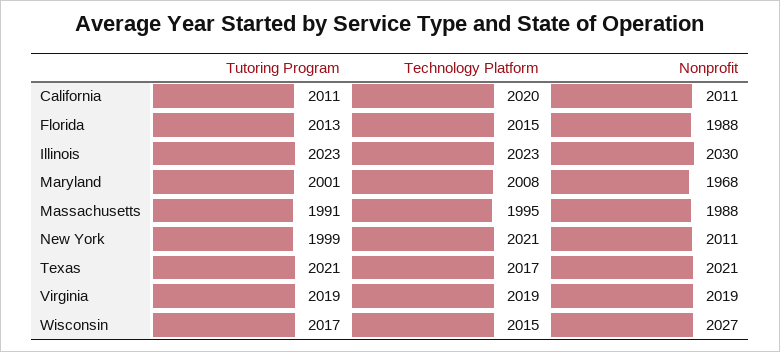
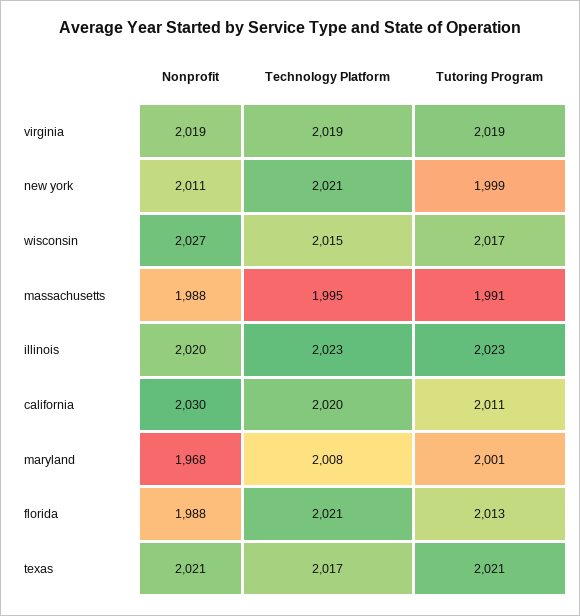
  {
    "Tutoring Program": {
      "California": 2011,
      "Florida": 2013,
      "Illinois": 2023,
      "Maryland": 2001,
      "Massachusetts": 1991,
      "New York": 1999,
      "Texas": 2021,
      "Virginia": 2019,
      "Wisconsin": 2017
    },
    "Technology Platform": {
      "California": 2020,
-     "Florida": 2015,
+     "Florida": 2021,
      "Illinois": 2023,
      "Maryland": 2008,
      "Massachusetts": 1995,
      "New York": 2021,
      "Texas": 2017,
      "Virginia": 2019,
      "Wisconsin": 2015
    },
    "Nonprofit": {
-     "California": 2011,
+     "California": 2030,
      "Florida": 1988,
-     "Illinois": 2030,
+     "Illinois": 2020,
      "Maryland": 1968,
      "Massachusetts": 1988,
      "New York": 2011,
      "Texas": 2021,
      "Virginia": 2019,
      "Wisconsin": 2027
    }
  }

